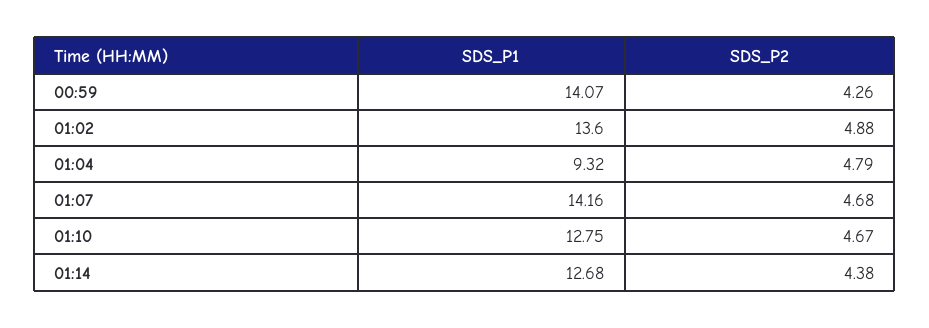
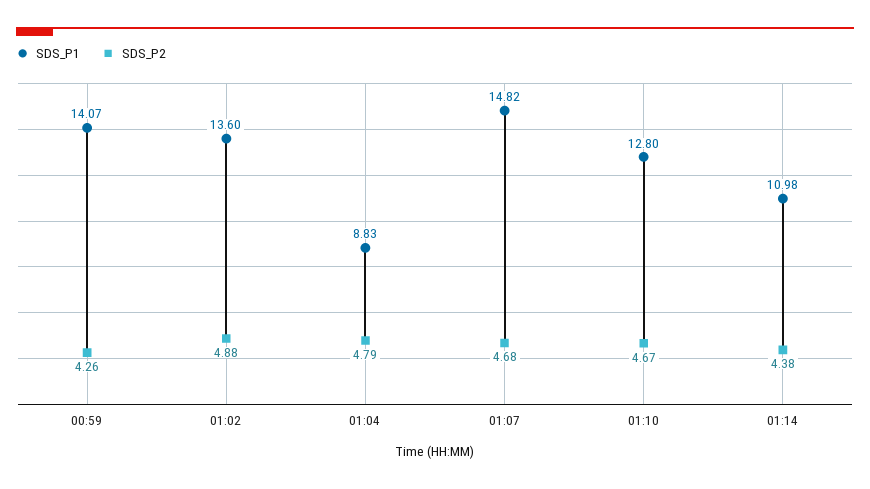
  {
    "SDS_P1": {
      "00:59": 14.07,
      "01:02": 13.6,
-     "01:04": 9.32,
+     "01:04": 8.83,
-     "01:07": 14.16,
+     "01:07": 14.82,
-     "01:10": 12.75,
+     "01:10": 12.8,
-     "01:14": 12.68
+     "01:14": 10.98
    },
    "SDS_P2": {
      "00:59": 4.26,
      "01:02": 4.88,
      "01:04": 4.79,
      "01:07": 4.68,
      "01:10": 4.67,
      "01:14": 4.38
    }
  }

